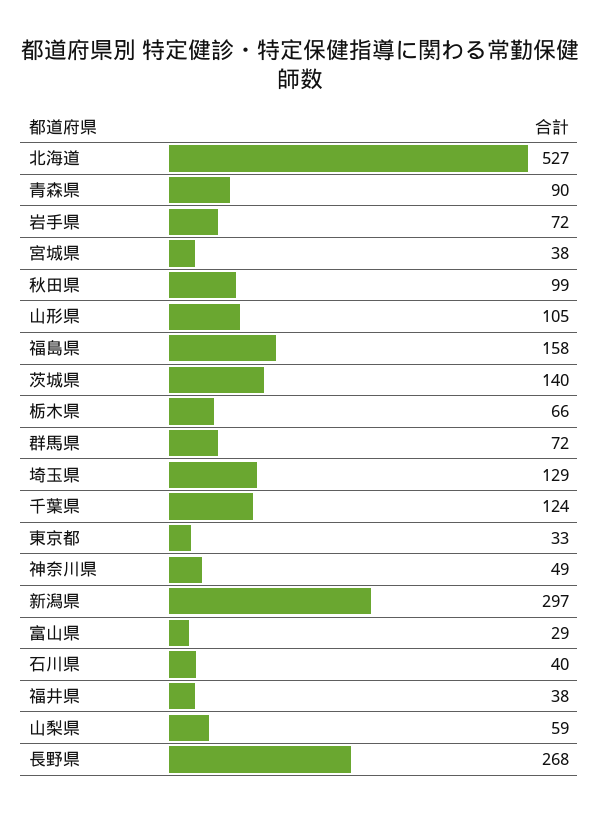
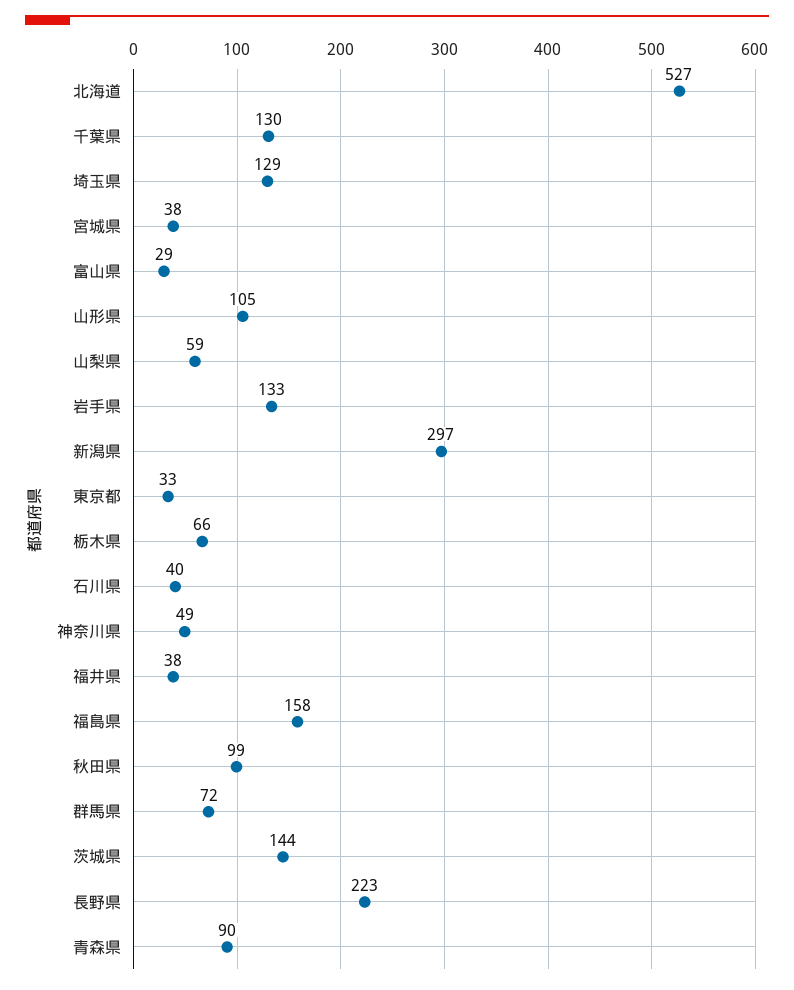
  {
    "北海道": 527,
    "青森県": 90,
-   "岩手県": 72,
+   "岩手県": 133,
    "宮城県": 38,
    "秋田県": 99,
    "山形県": 105,
    "福島県": 158,
-   "茨城県": 140,
+   "茨城県": 144,
    "栃木県": 66,
    "群馬県": 72,
    "埼玉県": 129,
-   "千葉県": 124,
+   "千葉県": 130,
    "東京都": 33,
    "神奈川県": 49,
    "新潟県": 297,
    "富山県": 29,
    "石川県": 40,
    "福井県": 38,
    "山梨県": 59,
-   "長野県": 268
+   "長野県": 223
  }

